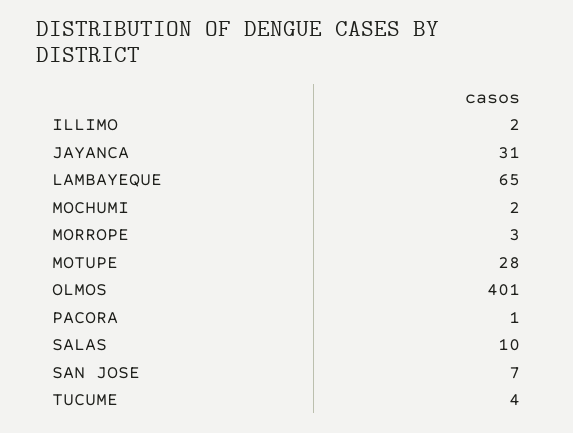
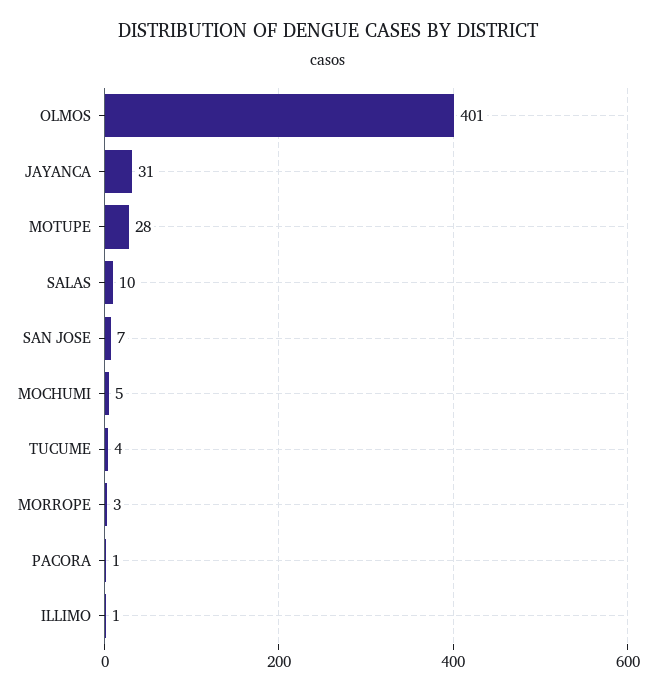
  {
-   "ILLIMO": 2,
+   "ILLIMO": 1,
    "JAYANCA": 31,
-   "LAMBAYEQUE": 65,
-   "MOCHUMI": 2,
+   "MOCHUMI": 5,
    "MORROPE": 3,
    "MOTUPE": 28,
    "OLMOS": 401,
    "PACORA": 1,
    "SALAS": 10,
    "SAN JOSE": 7,
    "TUCUME": 4
  }

